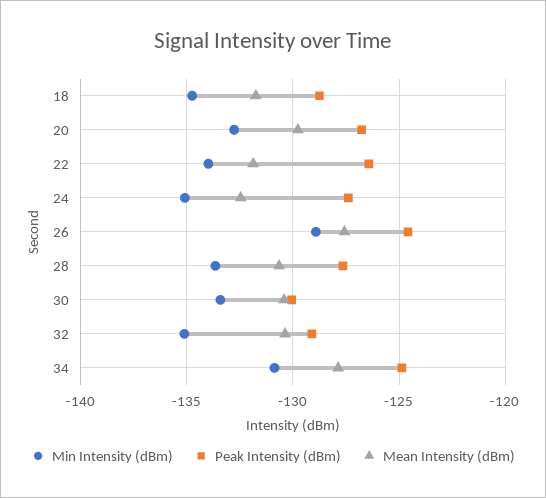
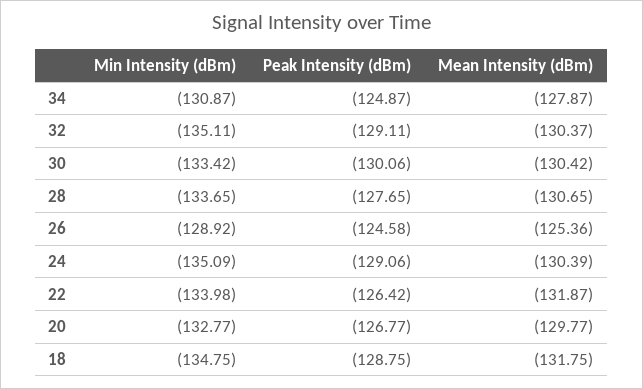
  {
    "Min Intensity (dBm)": {
      "18": -134.75,
      "20": -132.77,
      "22": -133.98,
      "24": -135.09,
      "26": -128.92,
      "28": -133.65,
      "30": -133.42,
      "32": -135.11,
      "34": -130.87
    },
    "Peak Intensity (dBm)": {
      "18": -128.75,
      "20": -126.77,
      "22": -126.42,
-     "24": -127.5,
+     "24": -129.06,
      "26": -124.58,
      "28": -127.65,
      "30": -130.06,
      "32": -129.11,
      "34": -124.87
    },
    "Mean Intensity (dBm)": {
      "18": -131.75,
      "20": -129.77,
      "22": -131.87,
-     "24": -132.5,
+     "24": -130.39,
-     "26": -127.5,
+     "26": -125.36,
      "28": -130.65,
      "30": -130.42,
      "32": -130.37,
      "34": -127.87
    }
  }

